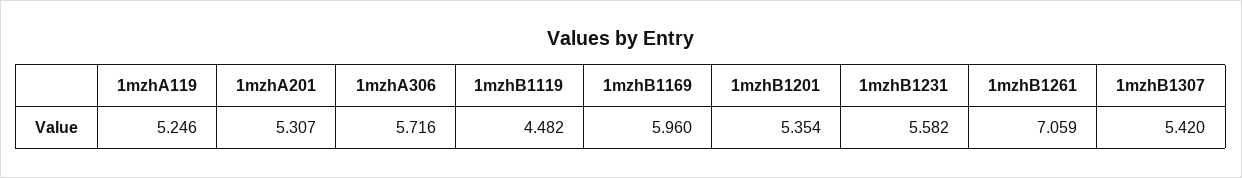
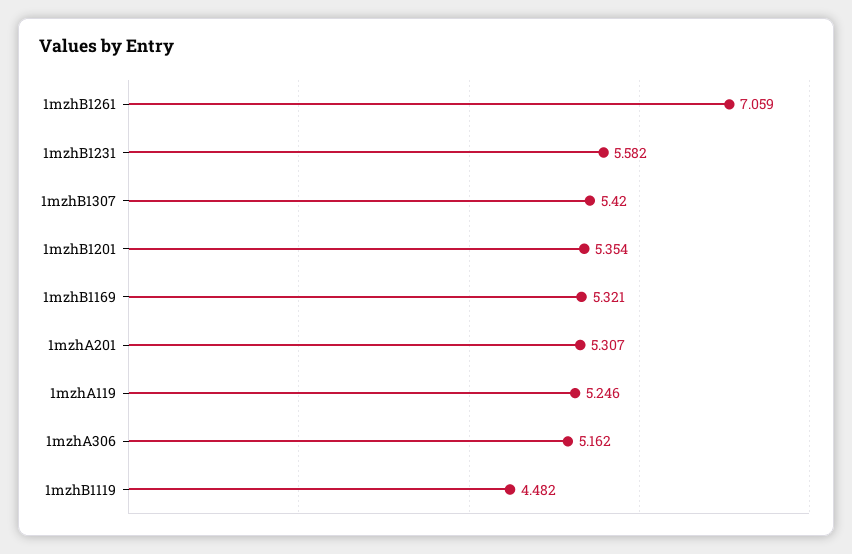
  {
    "1mzhA119": 5.246,
    "1mzhA201": 5.307,
-   "1mzhA306": 5.716,
+   "1mzhA306": 5.162,
    "1mzhB1119": 4.482,
-   "1mzhB1169": 5.96,
+   "1mzhB1169": 5.321,
    "1mzhB1201": 5.354,
    "1mzhB1231": 5.582,
    "1mzhB1261": 7.059,
    "1mzhB1307": 5.42
  }

